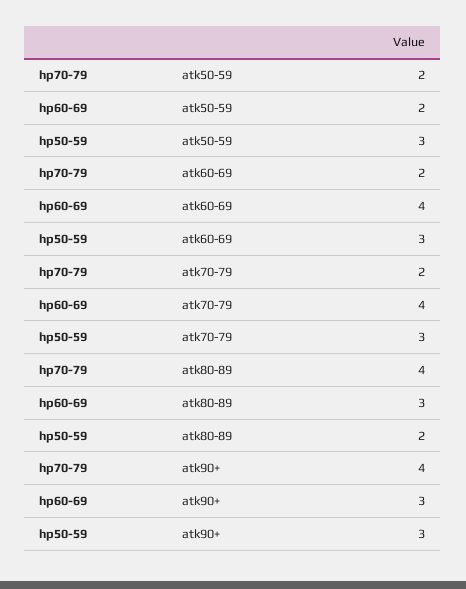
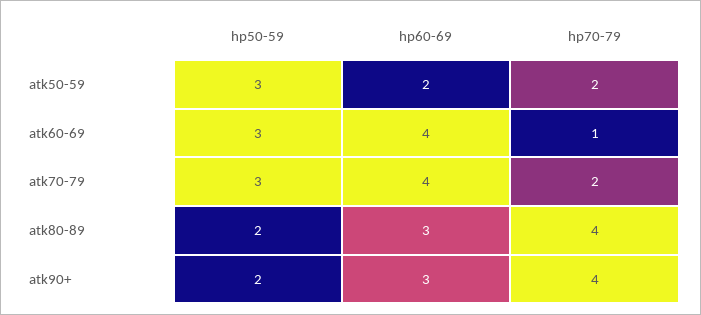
  {
    "hp70-79": {
      "atk50-59": 2,
-     "atk60-69": 2,
+     "atk60-69": 1,
      "atk70-79": 2,
      "atk80-89": 4,
      "atk90+": 4
    },
    "hp60-69": {
      "atk50-59": 2,
      "atk60-69": 4,
      "atk70-79": 4,
      "atk80-89": 3,
      "atk90+": 3
    },
    "hp50-59": {
      "atk50-59": 3,
      "atk60-69": 3,
      "atk70-79": 3,
      "atk80-89": 2,
-     "atk90+": 3
+     "atk90+": 2
    }
  }

